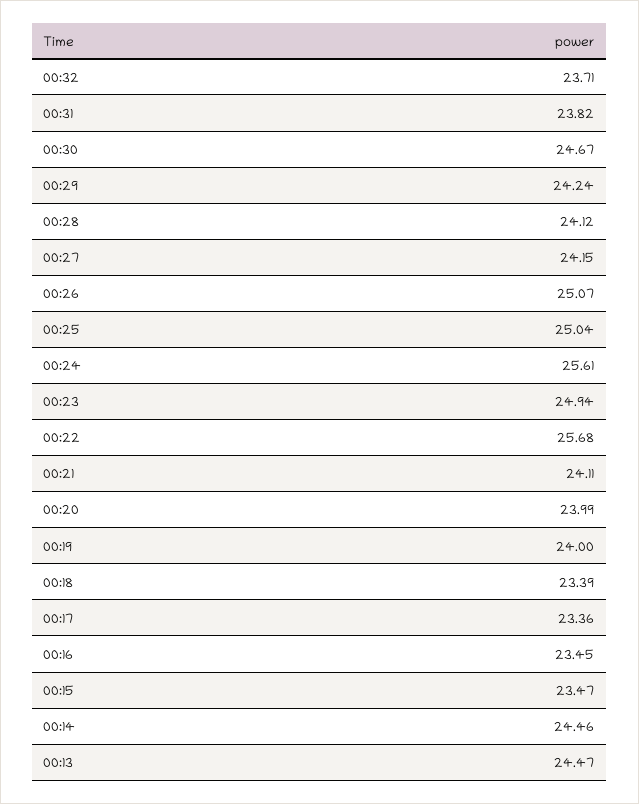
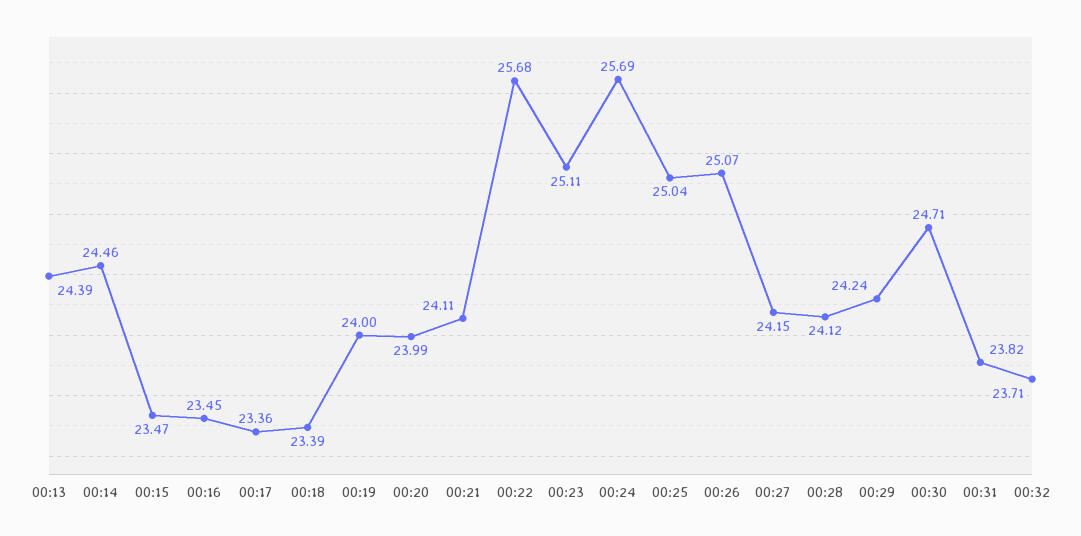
  {
    "00:32": 23.71,
    "00:31": 23.82,
-   "00:30": 24.67,
+   "00:30": 24.71,
    "00:29": 24.24,
    "00:28": 24.12,
    "00:27": 24.15,
    "00:26": 25.07,
    "00:25": 25.04,
-   "00:24": 25.61,
+   "00:24": 25.69,
-   "00:23": 24.94,
+   "00:23": 25.11,
    "00:22": 25.68,
    "00:21": 24.11,
    "00:20": 23.99,
    "00:19": 24,
    "00:18": 23.39,
    "00:17": 23.36,
    "00:16": 23.45,
    "00:15": 23.47,
    "00:14": 24.46,
-   "00:13": 24.47
+   "00:13": 24.39
  }

